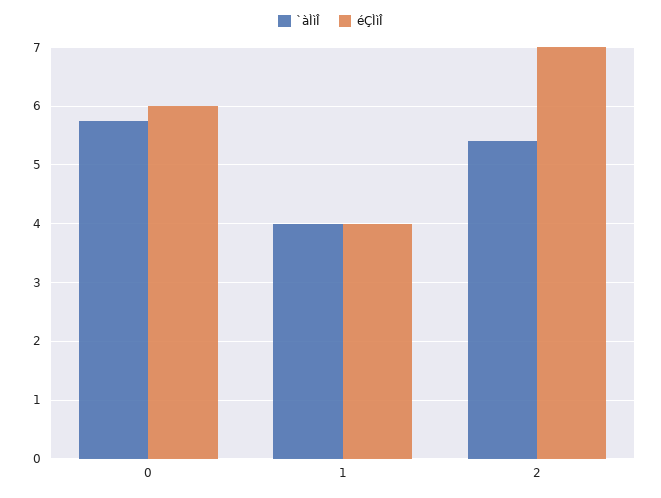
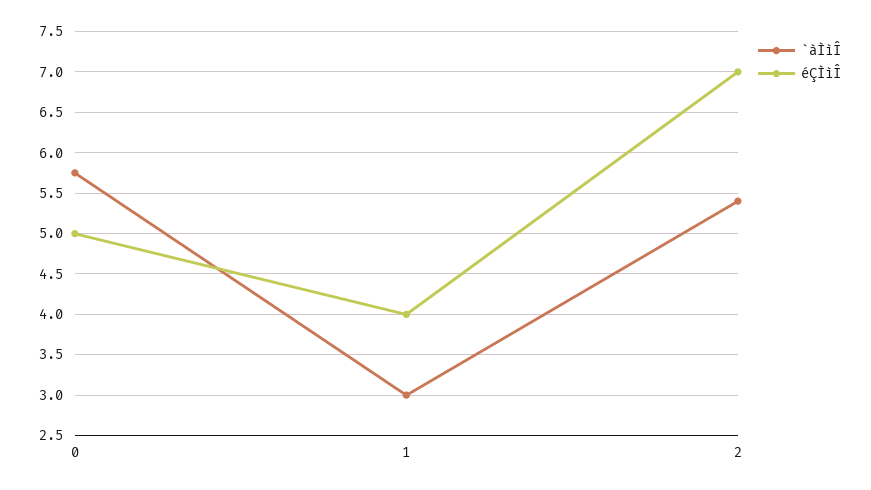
  {
    "`àÌìÎ": {
      "0": 5.8,
-     "1": 4,
+     "1": 3,
      "2": 5.4
    },
    "éÇÌìÎ": {
-     "0": 6,
+     "0": 5,
      "1": 4,
      "2": 7
    }
  }

